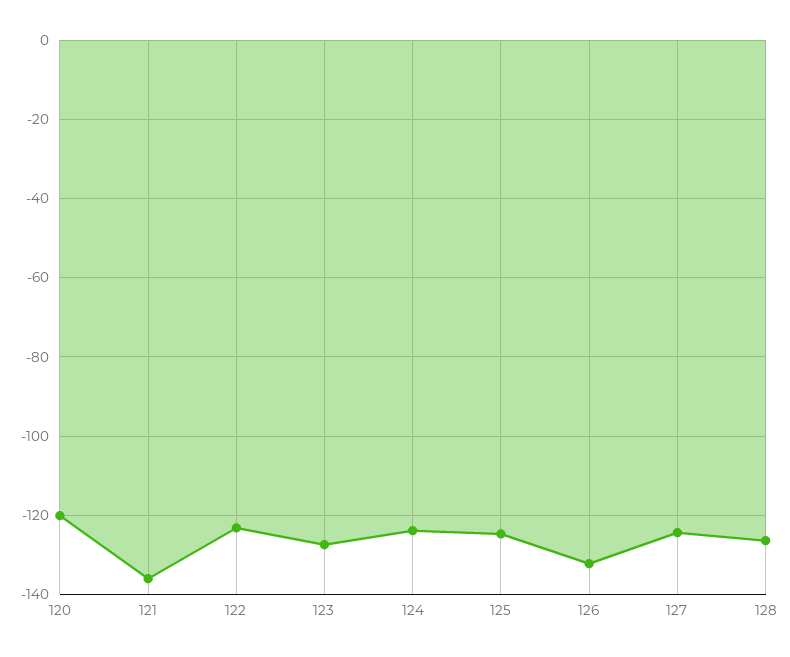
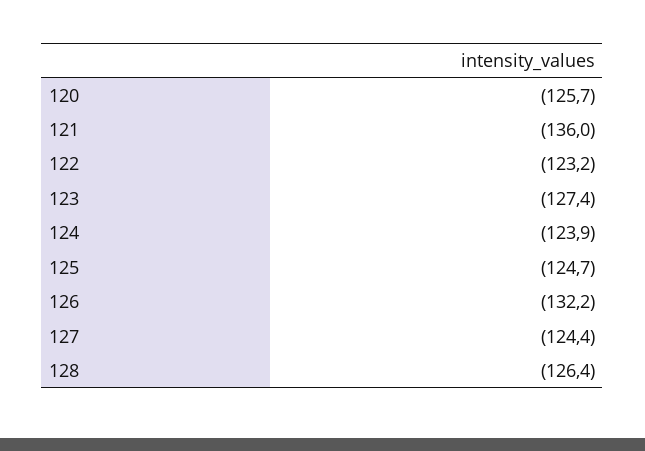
  {
-   "120": -120,
+   "120": -125.7,
    "121": -136,
    "122": -123.2,
    "123": -127.4,
    "124": -123.9,
    "125": -124.7,
    "126": -132.2,
    "127": -124.4,
    "128": -126.4
  }

